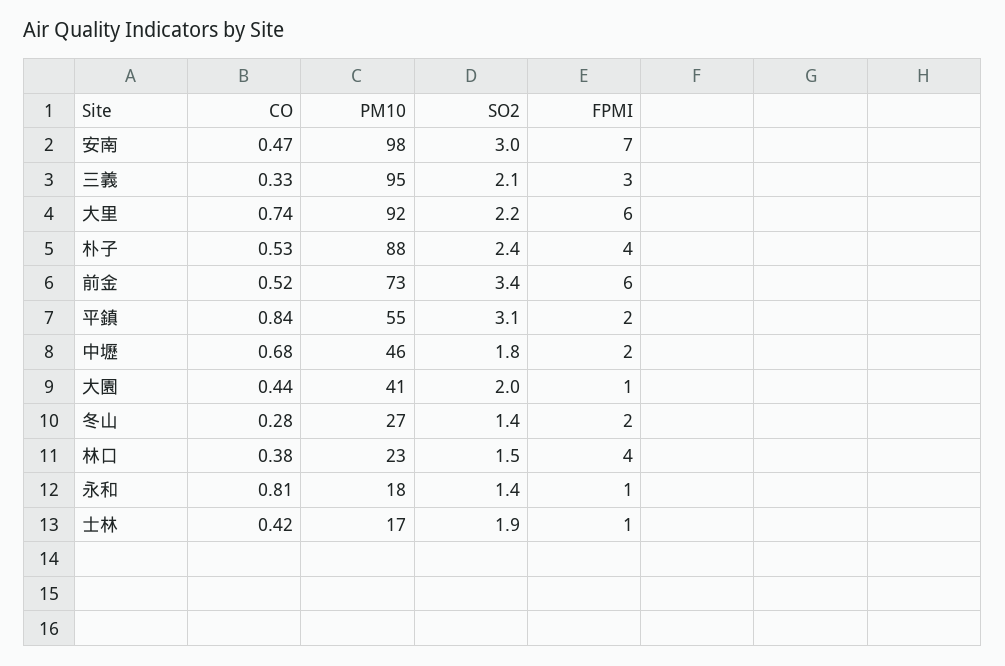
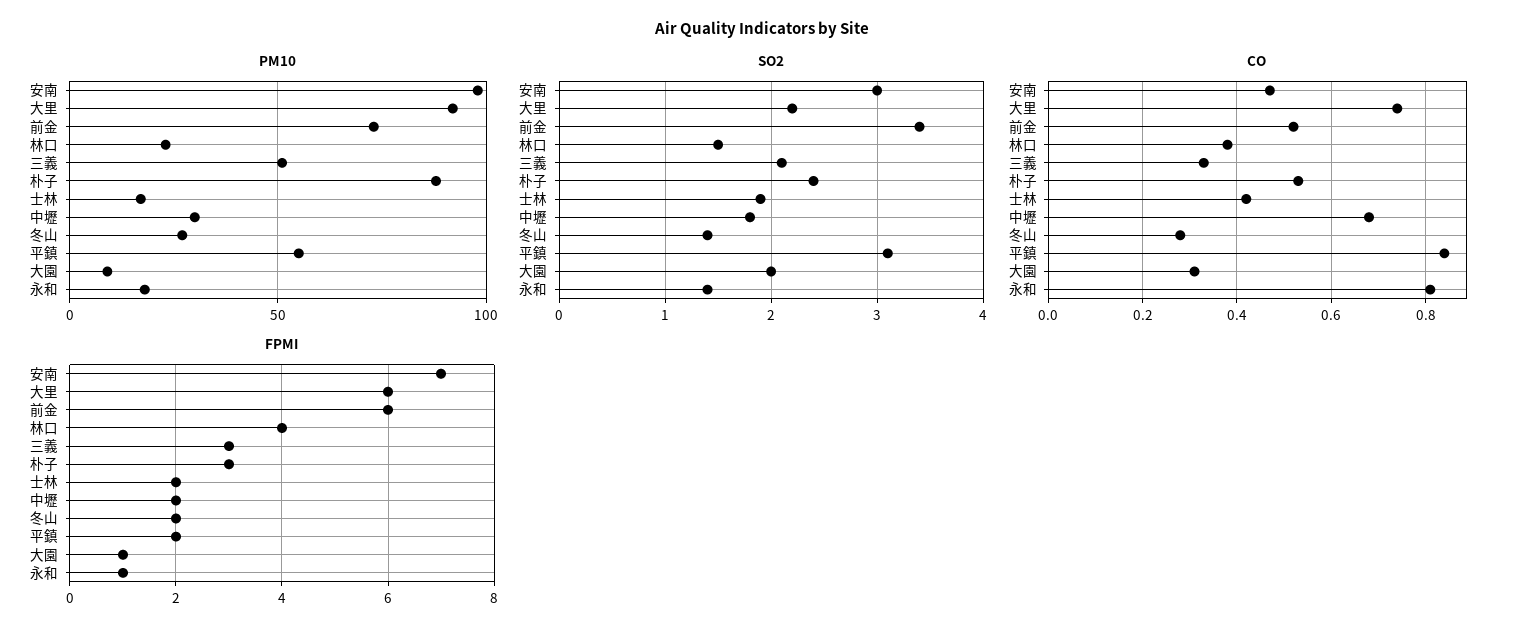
  {
    "CO": {
      "安南": 0.47,
      "三義": 0.33,
      "大里": 0.74,
      "朴子": 0.53,
      "前金": 0.52,
      "平鎮": 0.84,
      "中壢": 0.68,
-     "大園": 0.44,
+     "大園": 0.3,
      "冬山": 0.28,
      "林口": 0.38,
      "永和": 0.81,
      "士林": 0.42
    },
    "PM10": {
      "安南": 98,
-     "三義": 95,
+     "三義": 50,
      "大里": 92,
      "朴子": 88,
      "前金": 73,
      "平鎮": 55,
-     "中壢": 46,
+     "中壢": 30,
-     "大園": 41,
+     "大園": 10,
      "冬山": 27,
      "林口": 23,
      "永和": 18,
      "士林": 17
    },
    "SO2": {
      "安南": 3,
      "三義": 2.1,
      "大里": 2.2,
      "朴子": 2.4,
      "前金": 3.4,
      "平鎮": 3.1,
      "中壢": 1.8,
      "大園": 2,
      "冬山": 1.4,
      "林口": 1.5,
      "永和": 1.4,
      "士林": 1.9
    },
    "FPMI": {
      "安南": 7,
      "三義": 3,
      "大里": 6,
-     "朴子": 4,
+     "朴子": 3,
      "前金": 6,
      "平鎮": 2,
      "中壢": 2,
      "大園": 1,
      "冬山": 2,
      "林口": 4,
      "永和": 1,
-     "士林": 1
+     "士林": 2
    }
  }

